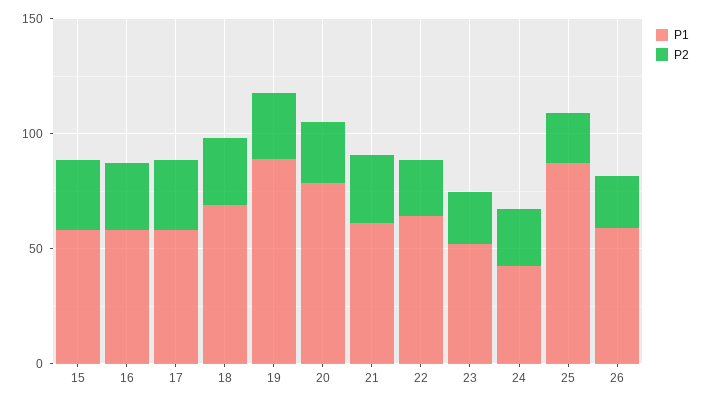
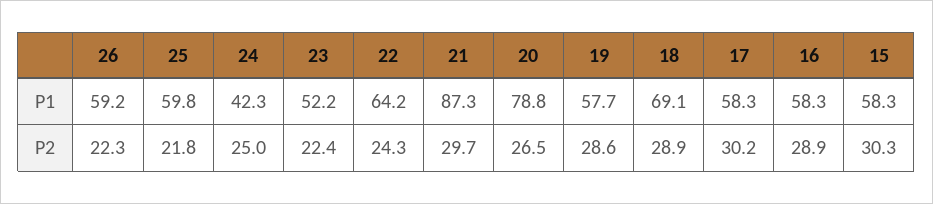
  {
    "P1": {
      "15": 58.3,
      "16": 58.3,
      "17": 58.3,
      "18": 69.1,
-     "19": 90,
+     "19": 57.7,
      "20": 78.8,
-     "21": 60,
+     "21": 87.3,
      "22": 64.2,
      "23": 52.2,
      "24": 42.3,
-     "25": 90,
+     "25": 59.8,
      "26": 59.2
    },
    "P2": {
      "15": 30.3,
      "16": 28.9,
      "17": 30.2,
      "18": 28.9,
      "19": 28.6,
      "20": 26.5,
      "21": 29.7,
      "22": 24.3,
      "23": 22.4,
      "24": 25,
      "25": 21.8,
      "26": 22.3
    }
  }

